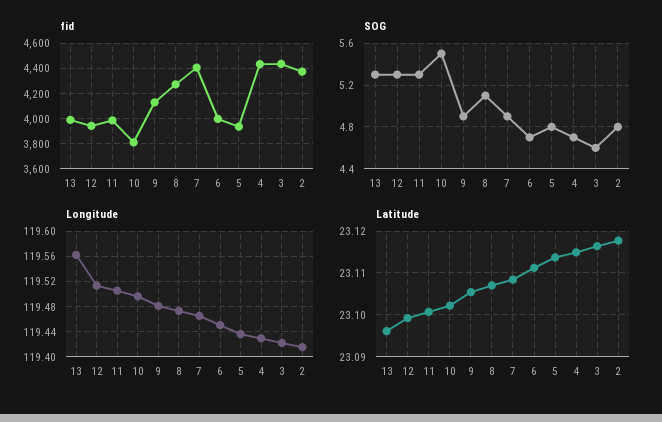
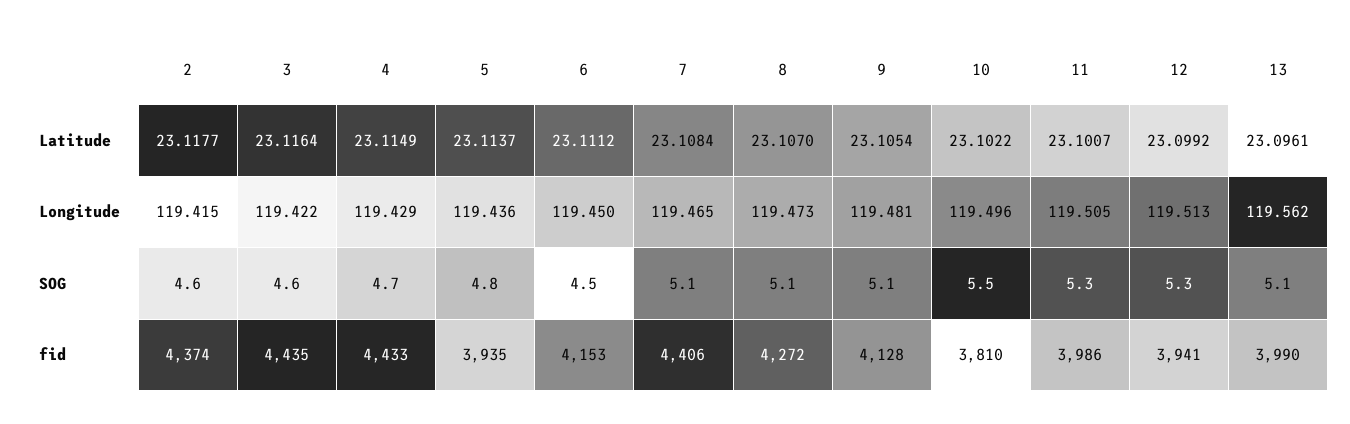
  {
    "fid": {
      "13": 3990,
      "12": 3941,
      "11": 3986,
      "10": 3810,
      "9": 4128,
      "8": 4272,
      "7": 4406,
-     "6": 4000,
+     "6": 4153,
      "5": 3935,
      "4": 4433,
      "3": 4435,
      "2": 4374
    },
    "SOG": {
-     "13": 5.3,
+     "13": 5.1,
      "12": 5.3,
      "11": 5.3,
      "10": 5.5,
-     "9": 4.9,
+     "9": 5.1,
      "8": 5.1,
-     "7": 4.9,
+     "7": 5.1,
-     "6": 4.7,
+     "6": 4.5,
      "5": 4.8,
      "4": 4.7,
      "3": 4.6,
-     "2": 4.8
+     "2": 4.6
    },
    "Longitude": {
      "13": 119.562,
      "12": 119.513,
      "11": 119.505,
      "10": 119.496,
      "9": 119.481,
      "8": 119.473,
      "7": 119.465,
      "6": 119.45,
      "5": 119.436,
      "4": 119.429,
      "3": 119.422,
      "2": 119.415
    },
    "Latitude": {
      "13": 23.0961,
      "12": 23.0992,
      "11": 23.1007,
      "10": 23.1022,
      "9": 23.1054,
      "8": 23.107,
      "7": 23.1084,
      "6": 23.1112,
      "5": 23.1137,
      "4": 23.1149,
      "3": 23.1164,
      "2": 23.1177
    }
  }

